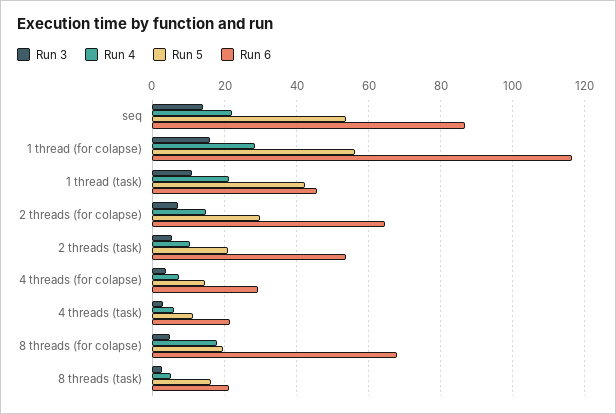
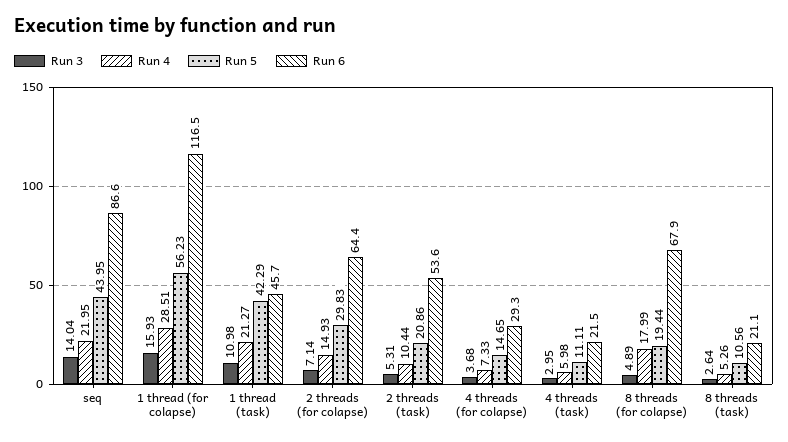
  {
    "Run 3": {
      "seq": 14.04,
      "1 thread (for colapse)": 15.93,
      "1 thread (task)": 10.98,
      "2 threads (for colapse)": 7.14,
      "2 threads (task)": 5.31,
      "4 threads (for colapse)": 3.68,
      "4 threads (task)": 2.95,
      "8 threads (for colapse)": 4.89,
      "8 threads (task)": 2.64
    },
    "Run 4": {
      "seq": 21.95,
      "1 thread (for colapse)": 28.51,
      "1 thread (task)": 21.27,
      "2 threads (for colapse)": 14.93,
      "2 threads (task)": 10.44,
      "4 threads (for colapse)": 7.33,
      "4 threads (task)": 5.98,
      "8 threads (for colapse)": 17.99,
      "8 threads (task)": 5.26
    },
    "Run 5": {
-     "seq": 54,
+     "seq": 43.95,
      "1 thread (for colapse)": 56.23,
      "1 thread (task)": 42.29,
      "2 threads (for colapse)": 29.83,
      "2 threads (task)": 20.86,
      "4 threads (for colapse)": 14.65,
      "4 threads (task)": 11.11,
      "8 threads (for colapse)": 19.44,
-     "8 threads (task)": 16
+     "8 threads (task)": 10.56
    },
    "Run 6": {
      "seq": 86.6,
      "1 thread (for colapse)": 116.5,
      "1 thread (task)": 45.7,
      "2 threads (for colapse)": 64.4,
      "2 threads (task)": 53.6,
      "4 threads (for colapse)": 29.3,
      "4 threads (task)": 21.5,
      "8 threads (for colapse)": 67.9,
      "8 threads (task)": 21.1
    }
  }

